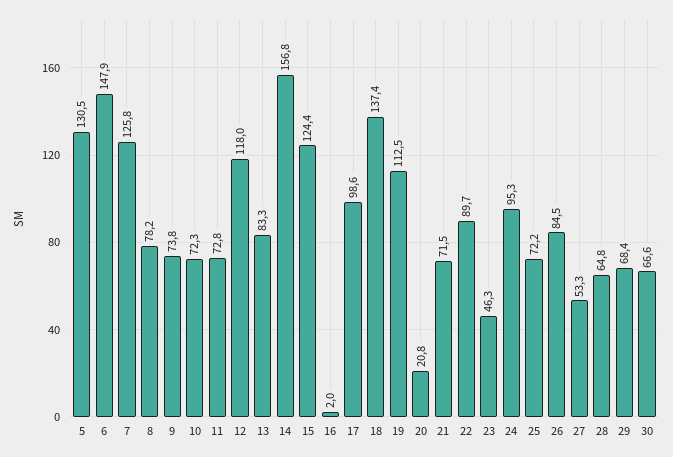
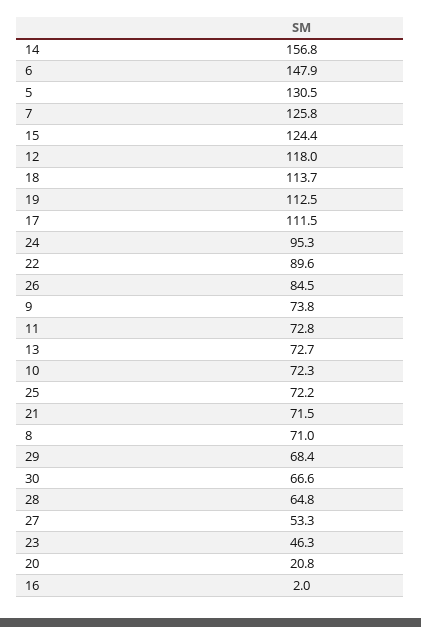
  {
    "5": 130.5,
    "6": 147.9,
    "7": 125.8,
-   "8": 78.2,
+   "8": 71,
    "9": 73.8,
    "10": 72.3,
    "11": 72.8,
    "12": 118,
-   "13": 83.3,
+   "13": 72.7,
    "14": 156.8,
    "15": 124.4,
    "16": 2,
-   "17": 98.6,
+   "17": 111.5,
-   "18": 137.4,
+   "18": 113.7,
    "19": 112.5,
    "20": 20.8,
    "21": 71.5,
-   "22": 89.7,
+   "22": 89.6,
    "23": 46.3,
    "24": 95.3,
    "25": 72.2,
    "26": 84.5,
    "27": 53.3,
    "28": 64.8,
    "29": 68.4,
    "30": 66.6
  }

